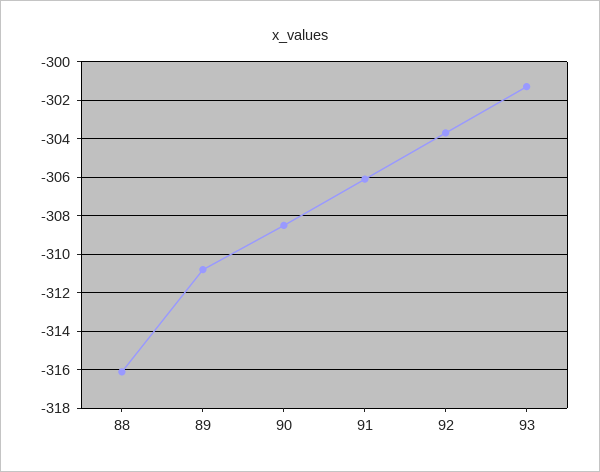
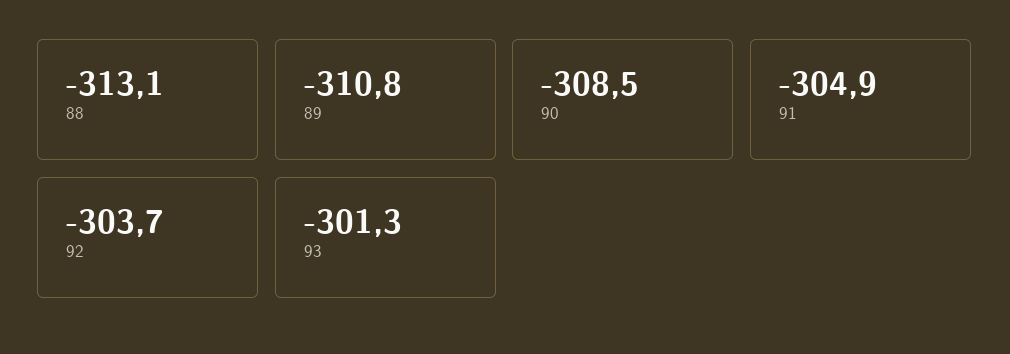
  {
-   "88": -316,
+   "88": -313.1,
    "89": -310.8,
    "90": -308.5,
-   "91": -306,
+   "91": -304.9,
    "92": -303.7,
    "93": -301.3
  }

